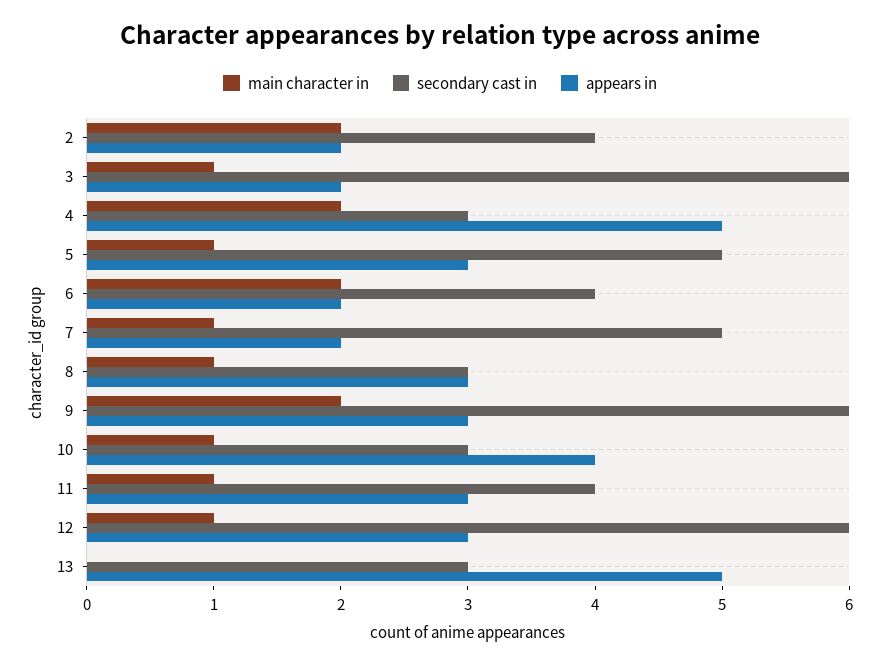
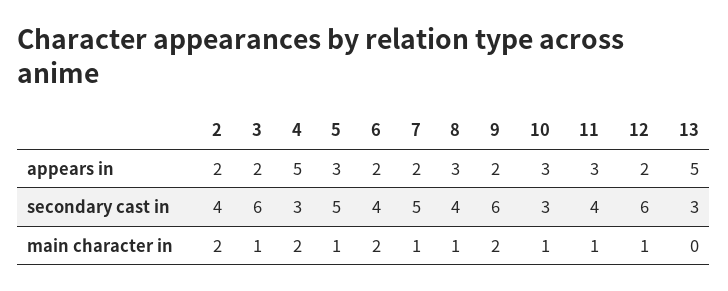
  {
    "main character in": {
      "2": 2,
      "3": 1,
      "4": 2,
      "5": 1,
      "6": 2,
      "7": 1,
      "8": 1,
      "9": 2,
      "10": 1,
      "11": 1,
      "12": 1,
      "13": 0
    },
    "secondary cast in": {
      "2": 4,
      "3": 6,
      "4": 3,
      "5": 5,
      "6": 4,
      "7": 5,
-     "8": 3,
+     "8": 4,
      "9": 6,
      "10": 3,
      "11": 4,
      "12": 6,
      "13": 3
    },
    "appears in": {
      "2": 2,
      "3": 2,
      "4": 5,
      "5": 3,
      "6": 2,
      "7": 2,
      "8": 3,
-     "9": 3,
+     "9": 2,
-     "10": 4,
+     "10": 3,
      "11": 3,
-     "12": 3,
+     "12": 2,
      "13": 5
    }
  }

